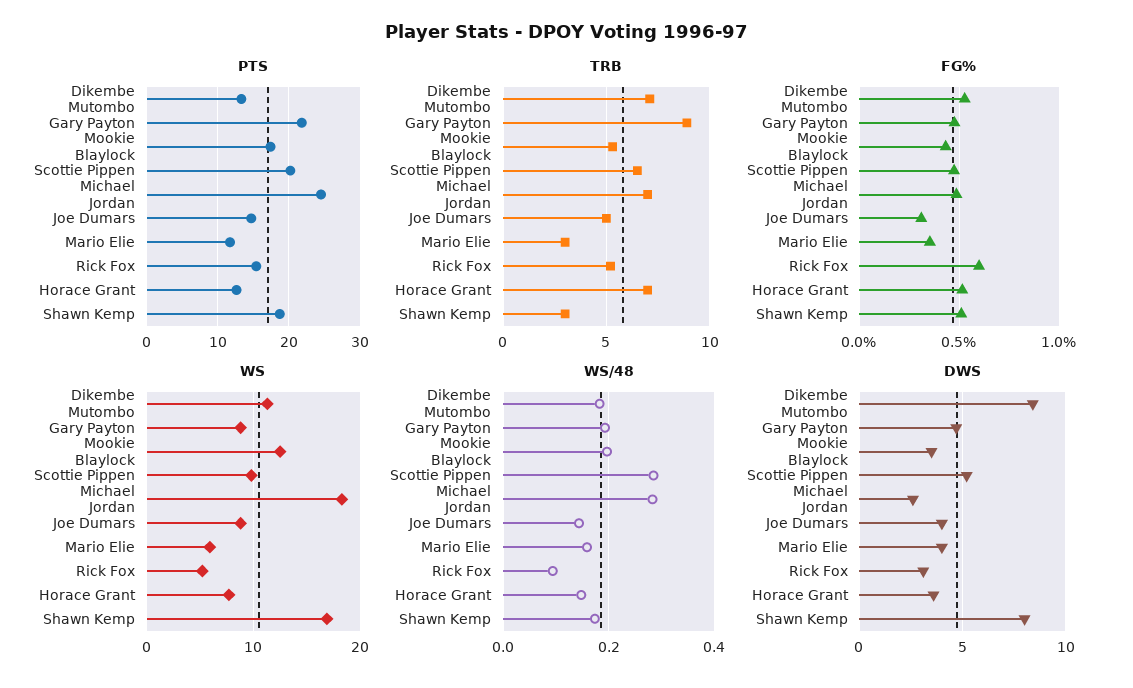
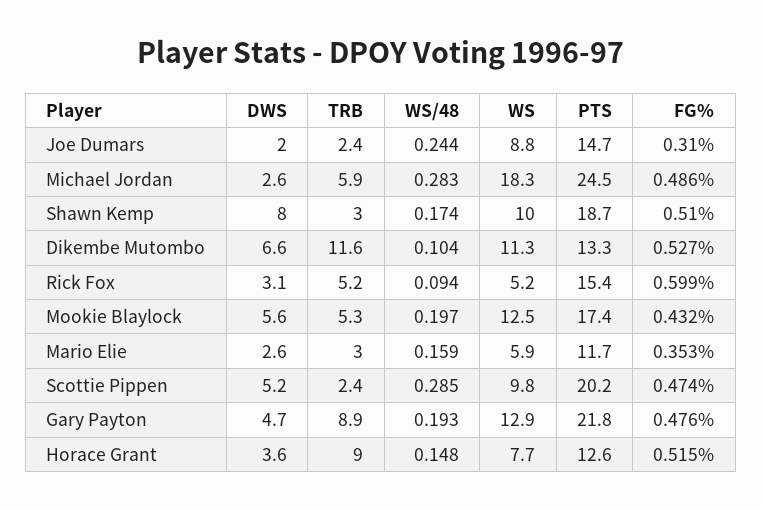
  {
    "PTS": {
      "Dikembe Mutombo": 13.3,
      "Gary Payton": 21.8,
      "Mookie Blaylock": 17.4,
      "Scottie Pippen": 20.2,
      "Michael Jordan": 24.5,
      "Joe Dumars": 14.7,
      "Mario Elie": 11.7,
      "Rick Fox": 15.4,
      "Horace Grant": 12.6,
      "Shawn Kemp": 18.7
    },
    "TRB": {
-     "Dikembe Mutombo": 7,
+     "Dikembe Mutombo": 11.6,
      "Gary Payton": 8.9,
      "Mookie Blaylock": 5.3,
-     "Scottie Pippen": 6.5,
+     "Scottie Pippen": 2.4,
-     "Michael Jordan": 7,
+     "Michael Jordan": 5.9,
-     "Joe Dumars": 5,
+     "Joe Dumars": 2.4,
      "Mario Elie": 3,
      "Rick Fox": 5.2,
-     "Horace Grant": 7,
+     "Horace Grant": 9,
      "Shawn Kemp": 3
    },
    "FG%": {
      "Dikembe Mutombo": 0.527,
      "Gary Payton": 0.476,
      "Mookie Blaylock": 0.432,
      "Scottie Pippen": 0.474,
      "Michael Jordan": 0.486,
      "Joe Dumars": 0.31,
      "Mario Elie": 0.353,
      "Rick Fox": 0.599,
      "Horace Grant": 0.515,
      "Shawn Kemp": 0.51
    },
    "WS": {
      "Dikembe Mutombo": 11.3,
-     "Gary Payton": 9,
+     "Gary Payton": 12.9,
      "Mookie Blaylock": 12.5,
      "Scottie Pippen": 9.8,
      "Michael Jordan": 18.3,
      "Joe Dumars": 8.8,
      "Mario Elie": 5.9,
      "Rick Fox": 5.2,
      "Horace Grant": 7.7,
-     "Shawn Kemp": 17
+     "Shawn Kemp": 10
    },
    "WS/48": {
-     "Dikembe Mutombo": 0.18,
+     "Dikembe Mutombo": 0.104,
      "Gary Payton": 0.193,
      "Mookie Blaylock": 0.197,
      "Scottie Pippen": 0.285,
      "Michael Jordan": 0.283,
-     "Joe Dumars": 0.14,
+     "Joe Dumars": 0.244,
      "Mario Elie": 0.159,
      "Rick Fox": 0.094,
      "Horace Grant": 0.148,
      "Shawn Kemp": 0.174
    },
    "DWS": {
-     "Dikembe Mutombo": 8.5,
+     "Dikembe Mutombo": 6.6,
      "Gary Payton": 4.7,
-     "Mookie Blaylock": 3.5,
+     "Mookie Blaylock": 5.6,
      "Scottie Pippen": 5.2,
      "Michael Jordan": 2.6,
-     "Joe Dumars": 4,
+     "Joe Dumars": 2,
-     "Mario Elie": 4,
+     "Mario Elie": 2.6,
      "Rick Fox": 3.1,
      "Horace Grant": 3.6,
      "Shawn Kemp": 8
    }
  }

